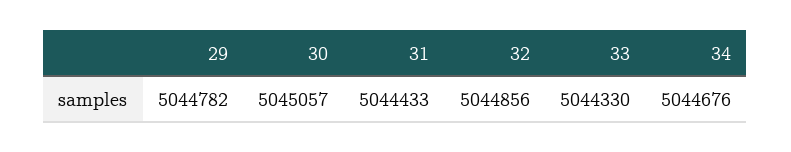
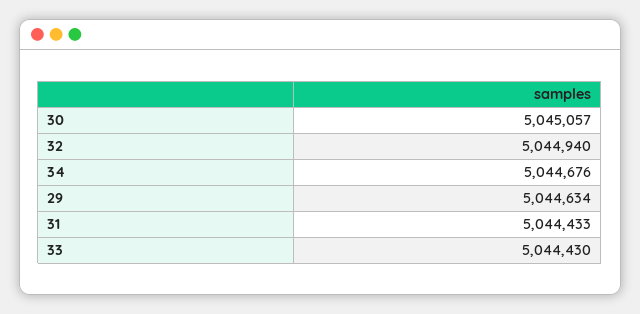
  {
-   "29": 5044782,
+   "29": 5044634,
    "30": 5045057,
    "31": 5044433,
-   "32": 5044856,
+   "32": 5044940,
-   "33": 5044330,
+   "33": 5044430,
    "34": 5044676
  }

